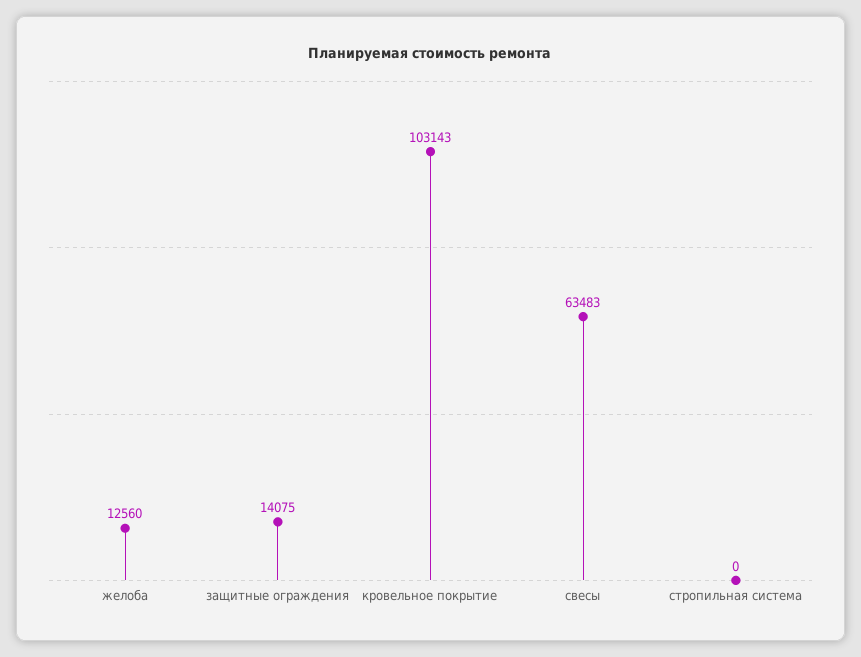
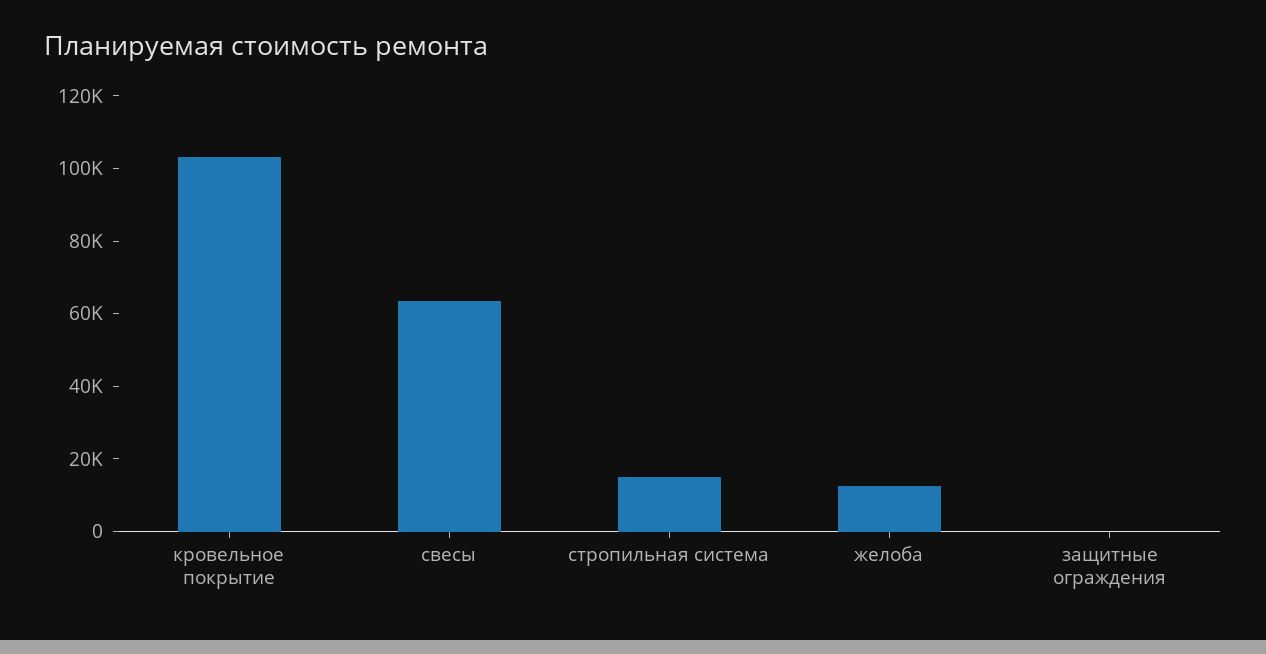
  {
    "желоба": 12560,
-   "защитные ограждения": 14075,
+   "защитные ограждения": 0,
    "кровельное покрытие": 103143,
    "свесы": 63483,
-   "стропильная система": 0
+   "стропильная система": 15000
  }

